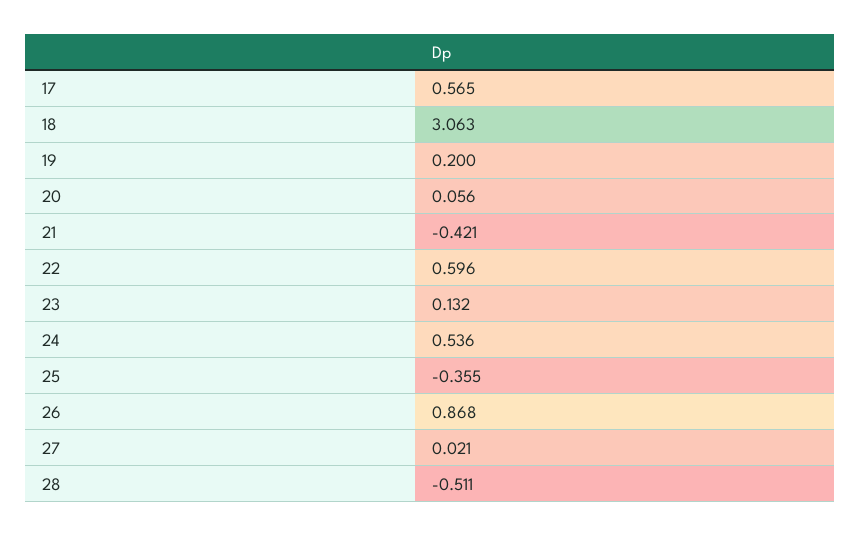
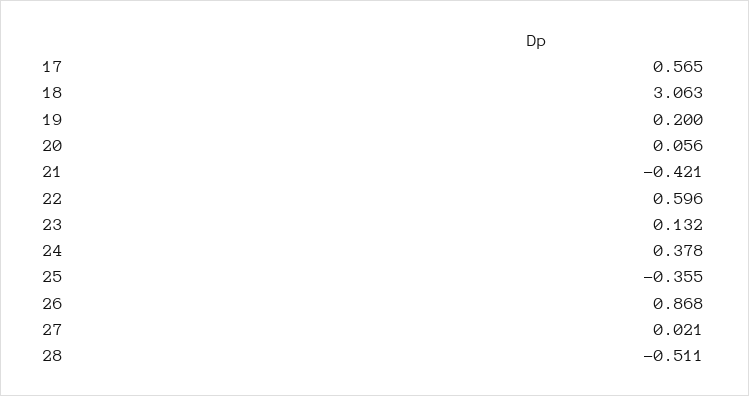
  {
    "17": 0.565,
    "18": 3.063,
    "19": 0.2,
    "20": 0.056,
    "21": -0.421,
    "22": 0.596,
    "23": 0.132,
-   "24": 0.536,
+   "24": 0.378,
    "25": -0.355,
    "26": 0.868,
    "27": 0.021,
    "28": -0.511
  }

